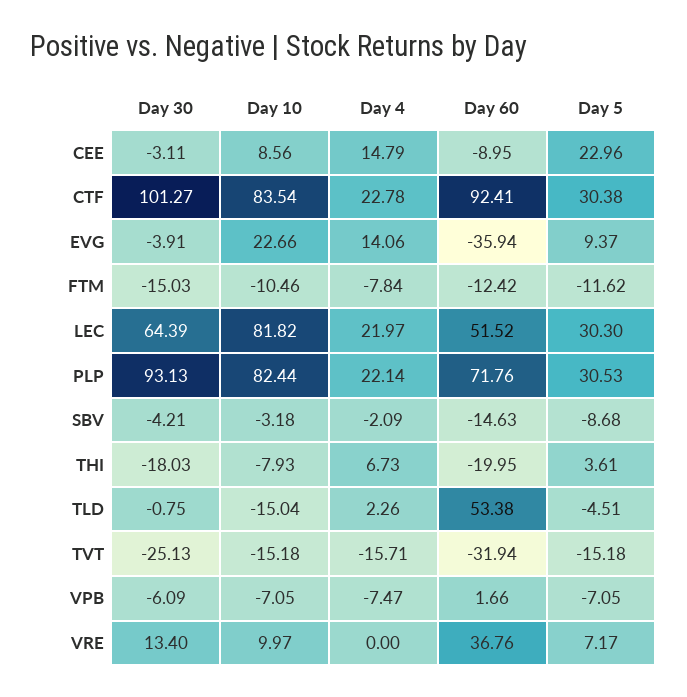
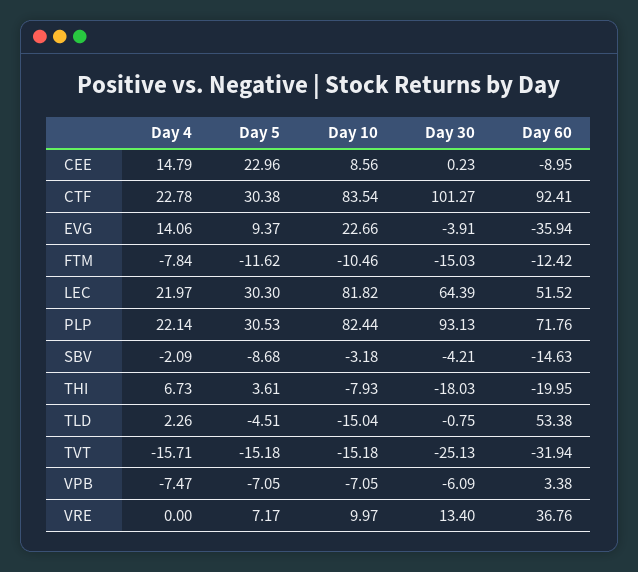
  {
    "Day 30": {
-     "CEE": -3.11,
+     "CEE": 0.23,
      "CTF": 101.27,
      "EVG": -3.91,
      "FTM": -15.03,
      "LEC": 64.39,
      "PLP": 93.13,
      "SBV": -4.21,
      "THI": -18.03,
      "TLD": -0.75,
      "TVT": -25.13,
      "VPB": -6.09,
      "VRE": 13.4
    },
    "Day 10": {
      "CEE": 8.56,
      "CTF": 83.54,
      "EVG": 22.66,
      "FTM": -10.46,
      "LEC": 81.82,
      "PLP": 82.44,
      "SBV": -3.18,
      "THI": -7.93,
      "TLD": -15.04,
      "TVT": -15.18,
      "VPB": -7.05,
      "VRE": 9.97
    },
    "Day 4": {
      "CEE": 14.79,
      "CTF": 22.78,
      "EVG": 14.06,
      "FTM": -7.84,
      "LEC": 21.97,
      "PLP": 22.14,
      "SBV": -2.09,
      "THI": 6.73,
      "TLD": 2.26,
      "TVT": -15.71,
      "VPB": -7.47,
      "VRE": 0
    },
    "Day 60": {
      "CEE": -8.95,
      "CTF": 92.41,
      "EVG": -35.94,
      "FTM": -12.42,
      "LEC": 51.52,
      "PLP": 71.76,
      "SBV": -14.63,
      "THI": -19.95,
      "TLD": 53.38,
      "TVT": -31.94,
-     "VPB": 1.66,
+     "VPB": 3.38,
      "VRE": 36.76
    },
    "Day 5": {
      "CEE": 22.96,
      "CTF": 30.38,
      "EVG": 9.37,
      "FTM": -11.62,
      "LEC": 30.3,
      "PLP": 30.53,
      "SBV": -8.68,
      "THI": 3.61,
      "TLD": -4.51,
      "TVT": -15.18,
      "VPB": -7.05,
      "VRE": 7.17
    }
  }

